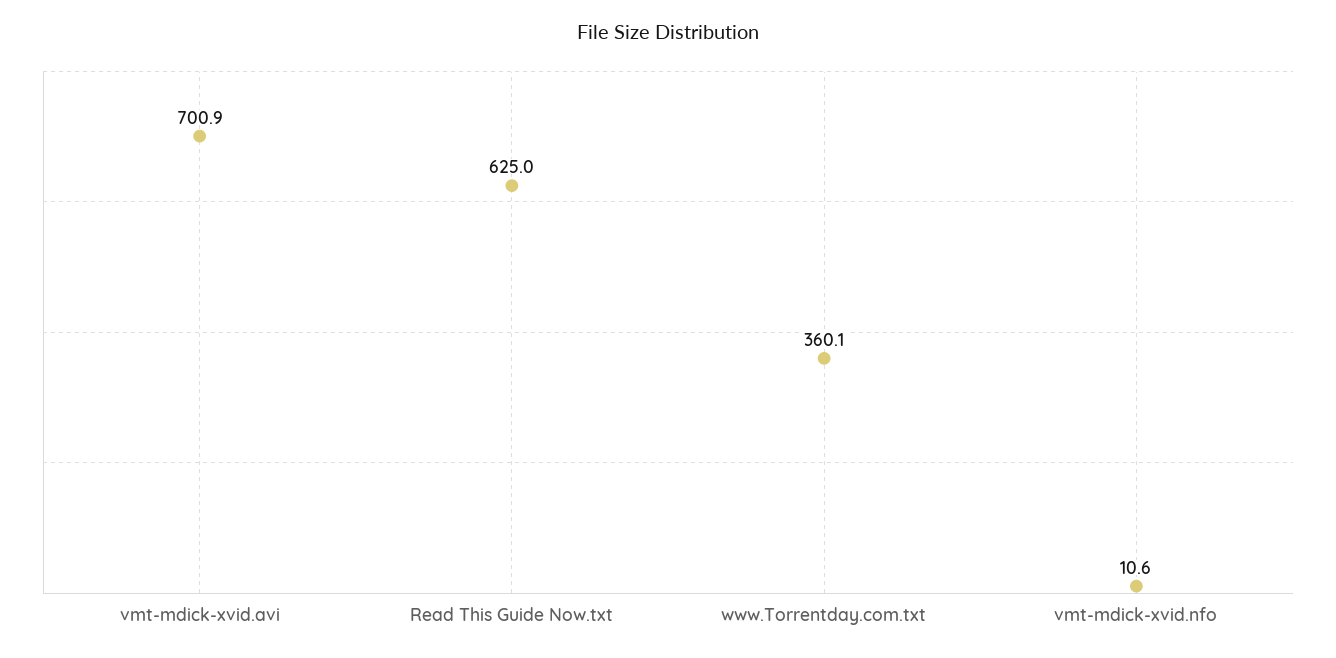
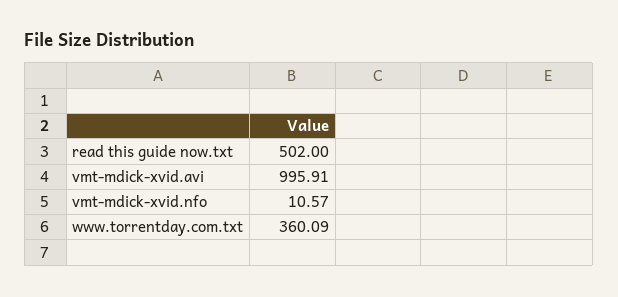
  {
-   "vmt-mdick-xvid.avi": 700.9,
+   "vmt-mdick-xvid.avi": 995.91,
-   "Read This Guide Now.txt": 625,
+   "Read This Guide Now.txt": 502,
    "www.Torrentday.com.txt": 360.09,
    "vmt-mdick-xvid.nfo": 10.57
  }

